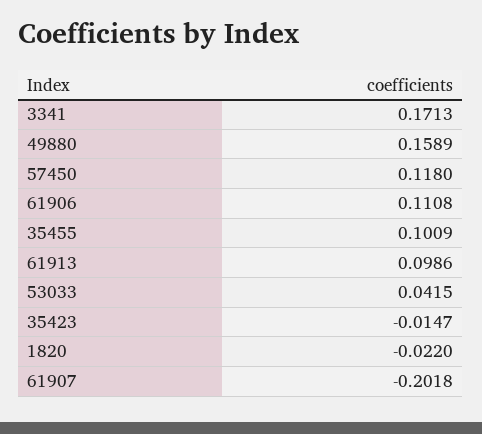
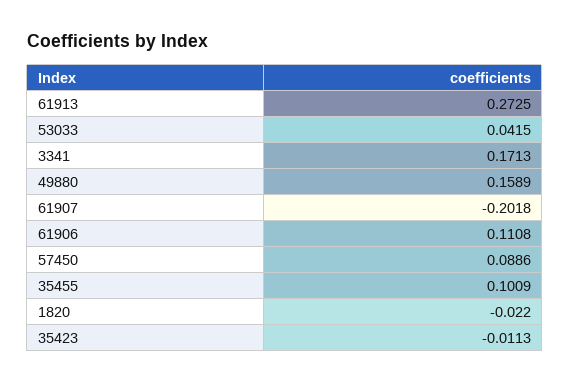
  {
    "3341": 0.1713,
    "49880": 0.1589,
-   "57450": 0.118,
+   "57450": 0.0886,
    "61906": 0.1108,
    "35455": 0.1009,
-   "61913": 0.0986,
+   "61913": 0.2725,
    "53033": 0.0415,
-   "35423": -0.0147,
+   "35423": -0.0113,
    "1820": -0.022,
    "61907": -0.2018
  }

